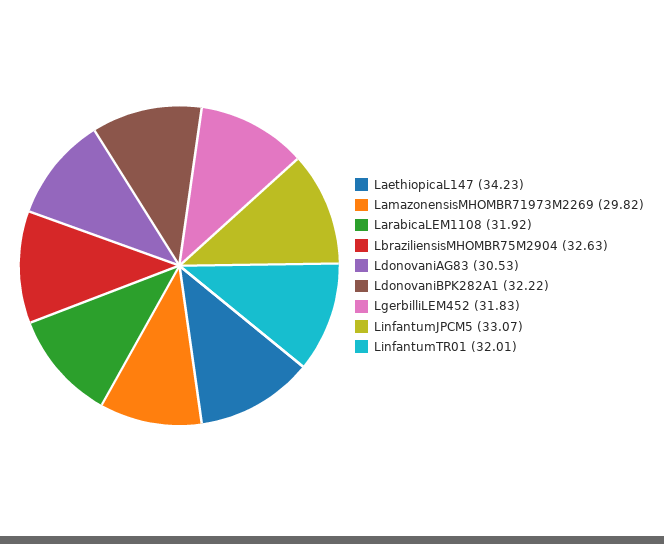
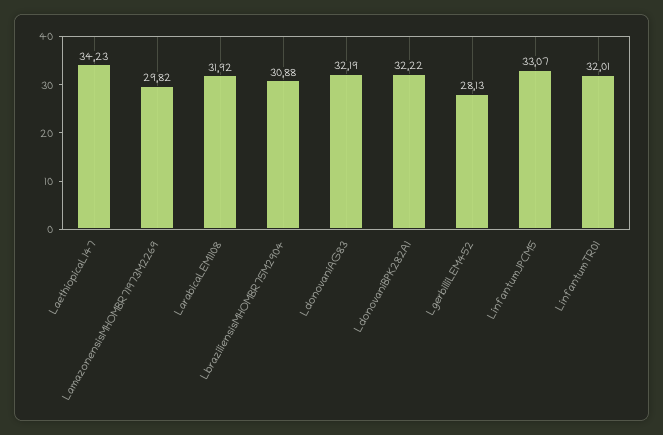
  {
    "LaethiopicaL147": 34.23,
    "LamazonensisMHOMBR71973M2269": 29.82,
    "LarabicaLEM1108": 31.92,
-   "LbraziliensisMHOMBR75M2904": 32.63,
+   "LbraziliensisMHOMBR75M2904": 30.88,
-   "LdonovaniAG83": 30.53,
+   "LdonovaniAG83": 32.19,
    "LdonovaniBPK282A1": 32.22,
-   "LgerbilliLEM452": 31.83,
+   "LgerbilliLEM452": 28.13,
    "LinfantumJPCM5": 33.07,
    "LinfantumTR01": 32.01
  }

